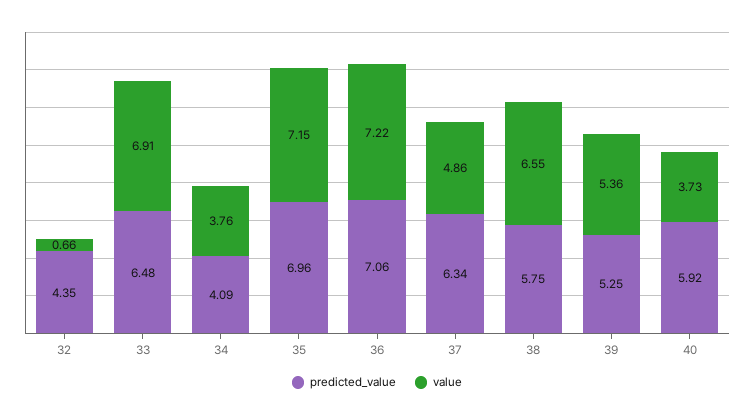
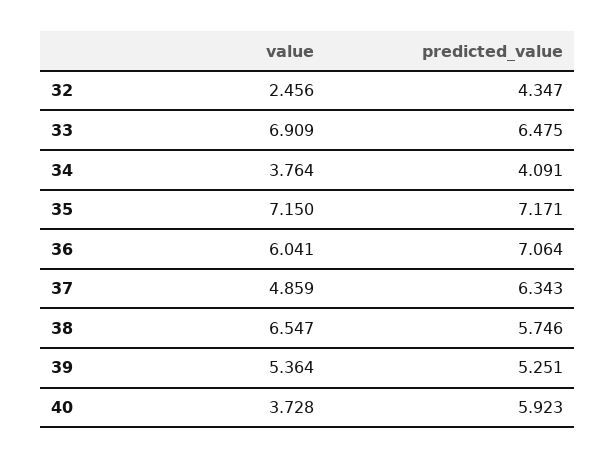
  {
    "predicted_value": {
      "32": 4.347,
      "33": 6.475,
      "34": 4.091,
-     "35": 6.96,
+     "35": 7.171,
      "36": 7.064,
      "37": 6.343,
      "38": 5.746,
      "39": 5.251,
      "40": 5.923
    },
    "value": {
-     "32": 0.66,
+     "32": 2.456,
      "33": 6.909,
      "34": 3.764,
      "35": 7.15,
-     "36": 7.22,
+     "36": 6.041,
      "37": 4.859,
      "38": 6.547,
      "39": 5.364,
      "40": 3.728
    }
  }

